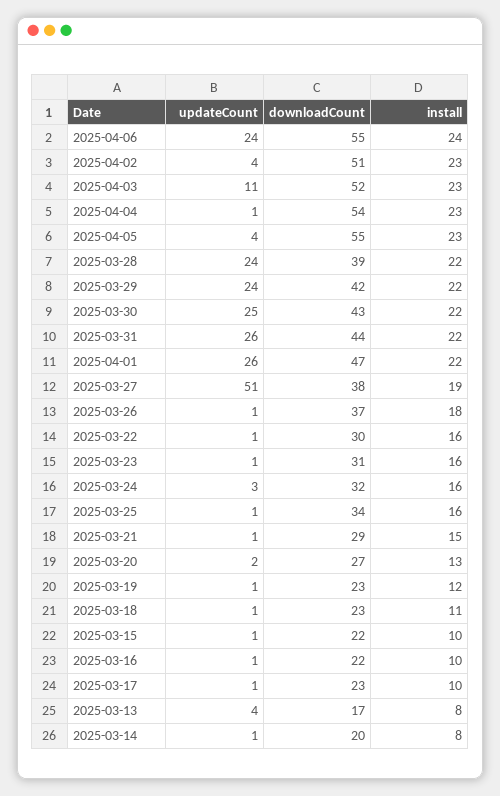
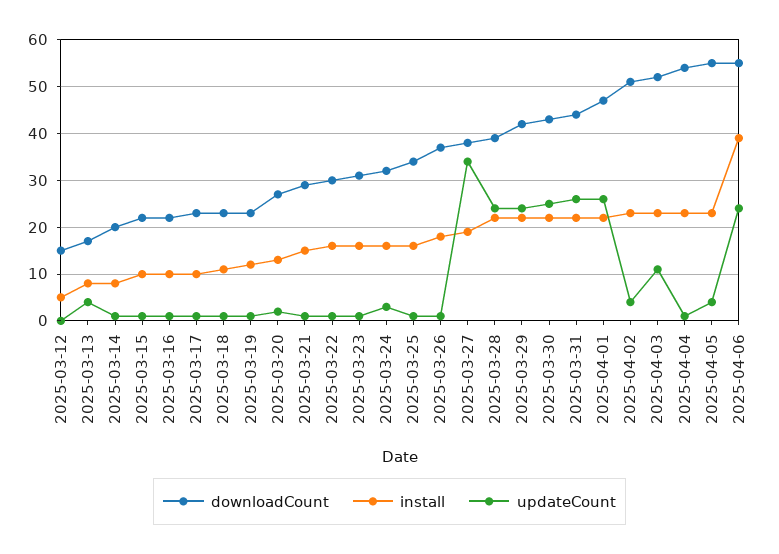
  {
    "updateCount": {
      "2025-04-06": 24,
      "2025-04-02": 4,
      "2025-04-03": 11,
      "2025-04-04": 1,
      "2025-04-05": 4,
      "2025-03-28": 24,
      "2025-03-29": 24,
      "2025-03-30": 25,
      "2025-03-31": 26,
      "2025-04-01": 26,
-     "2025-03-27": 51,
+     "2025-03-27": 35,
      "2025-03-26": 1,
      "2025-03-22": 1,
      "2025-03-23": 1,
      "2025-03-24": 3,
      "2025-03-25": 1,
      "2025-03-21": 1,
      "2025-03-20": 2,
      "2025-03-19": 1,
      "2025-03-18": 1,
      "2025-03-15": 1,
      "2025-03-16": 1,
      "2025-03-17": 1,
      "2025-03-13": 4,
-     "2025-03-14": 1
+     "2025-03-14": 1,
+     "2025-03-12": 0
    },
    "downloadCount": {
      "2025-04-06": 55,
      "2025-04-02": 51,
      "2025-04-03": 52,
      "2025-04-04": 54,
      "2025-04-05": 55,
      "2025-03-28": 39,
      "2025-03-29": 42,
      "2025-03-30": 43,
      "2025-03-31": 44,
      "2025-04-01": 47,
      "2025-03-27": 38,
      "2025-03-26": 37,
      "2025-03-22": 30,
      "2025-03-23": 31,
      "2025-03-24": 32,
      "2025-03-25": 34,
      "2025-03-21": 29,
      "2025-03-20": 27,
      "2025-03-19": 23,
      "2025-03-18": 23,
      "2025-03-15": 22,
      "2025-03-16": 22,
      "2025-03-17": 23,
      "2025-03-13": 17,
-     "2025-03-14": 20
+     "2025-03-14": 20,
+     "2025-03-12": 15
    },
    "install": {
-     "2025-04-06": 24,
+     "2025-04-06": 40,
      "2025-04-02": 23,
      "2025-04-03": 23,
      "2025-04-04": 23,
      "2025-04-05": 23,
      "2025-03-28": 22,
      "2025-03-29": 22,
      "2025-03-30": 22,
      "2025-03-31": 22,
      "2025-04-01": 22,
      "2025-03-27": 19,
      "2025-03-26": 18,
      "2025-03-22": 16,
      "2025-03-23": 16,
      "2025-03-24": 16,
      "2025-03-25": 16,
      "2025-03-21": 15,
      "2025-03-20": 13,
      "2025-03-19": 12,
      "2025-03-18": 11,
      "2025-03-15": 10,
      "2025-03-16": 10,
      "2025-03-17": 10,
      "2025-03-13": 8,
-     "2025-03-14": 8
+     "2025-03-14": 8,
+     "2025-03-12": 5
    }
  }

